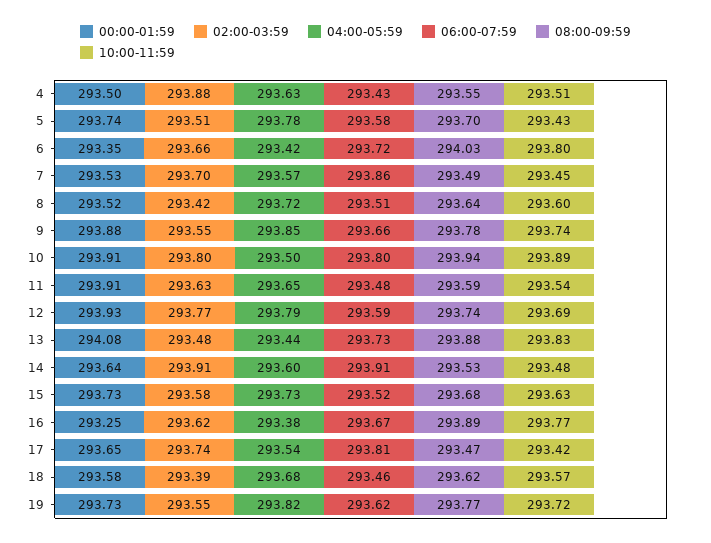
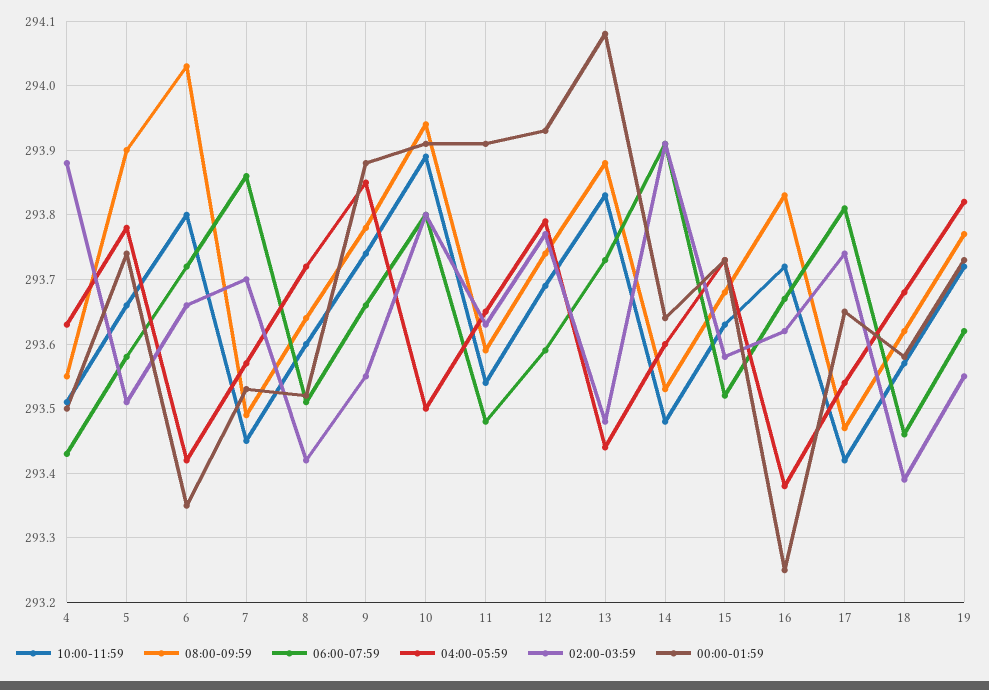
  {
    "00:00-01:59": {
      "4": 293.5,
      "5": 293.74,
      "6": 293.35,
      "7": 293.53,
      "8": 293.52,
      "9": 293.88,
      "10": 293.91,
      "11": 293.91,
      "12": 293.93,
      "13": 294.08,
      "14": 293.64,
      "15": 293.73,
      "16": 293.25,
      "17": 293.65,
      "18": 293.58,
      "19": 293.73
    },
    "02:00-03:59": {
      "4": 293.88,
      "5": 293.51,
      "6": 293.66,
      "7": 293.7,
      "8": 293.42,
      "9": 293.55,
      "10": 293.8,
      "11": 293.63,
      "12": 293.77,
      "13": 293.48,
      "14": 293.91,
      "15": 293.58,
      "16": 293.62,
      "17": 293.74,
      "18": 293.39,
      "19": 293.55
    },
    "04:00-05:59": {
      "4": 293.63,
      "5": 293.78,
      "6": 293.42,
      "7": 293.57,
      "8": 293.72,
      "9": 293.85,
      "10": 293.5,
      "11": 293.65,
      "12": 293.79,
      "13": 293.44,
      "14": 293.6,
      "15": 293.73,
      "16": 293.38,
      "17": 293.54,
      "18": 293.68,
      "19": 293.82
    },
    "06:00-07:59": {
      "4": 293.43,
      "5": 293.58,
      "6": 293.72,
      "7": 293.86,
      "8": 293.51,
      "9": 293.66,
      "10": 293.8,
      "11": 293.48,
      "12": 293.59,
      "13": 293.73,
      "14": 293.91,
      "15": 293.52,
      "16": 293.67,
      "17": 293.81,
      "18": 293.46,
      "19": 293.62
    },
    "08:00-09:59": {
      "4": 293.55,
-     "5": 293.7,
+     "5": 293.9,
      "6": 294.03,
      "7": 293.49,
      "8": 293.64,
      "9": 293.78,
      "10": 293.94,
      "11": 293.59,
      "12": 293.74,
      "13": 293.88,
      "14": 293.53,
      "15": 293.68,
-     "16": 293.89,
+     "16": 293.83,
      "17": 293.47,
      "18": 293.62,
      "19": 293.77
    },
    "10:00-11:59": {
      "4": 293.51,
-     "5": 293.43,
+     "5": 293.66,
      "6": 293.8,
      "7": 293.45,
      "8": 293.6,
      "9": 293.74,
      "10": 293.89,
      "11": 293.54,
      "12": 293.69,
      "13": 293.83,
      "14": 293.48,
      "15": 293.63,
-     "16": 293.77,
+     "16": 293.72,
      "17": 293.42,
      "18": 293.57,
      "19": 293.72
    }
  }

